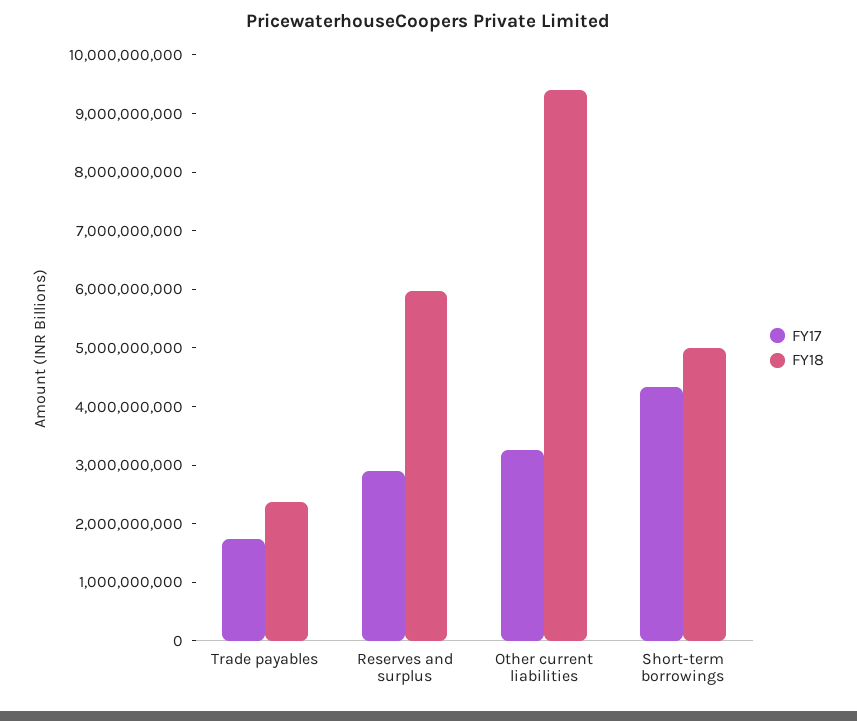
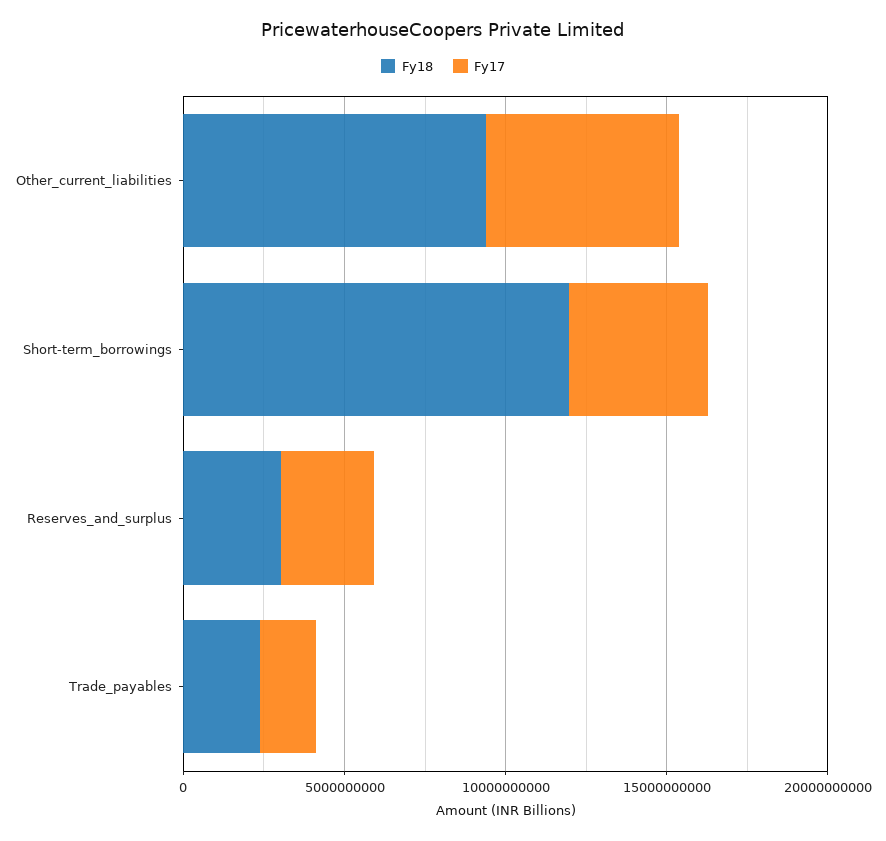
  {
    "FY17": {
      "Trade payables": 1800000000,
      "Reserves and surplus": 2800000000,
-     "Other current liabilities": 3200000000,
+     "Other current liabilities": 6000000000,
      "Short-term borrowings": 4400000000
    },
    "FY18": {
      "Trade payables": 2400000000,
-     "Reserves and surplus": 6000000000,
+     "Reserves and surplus": 3000000000,
      "Other current liabilities": 9400000000,
-     "Short-term borrowings": 5000000000
+     "Short-term borrowings": 12000000000
    }
  }

